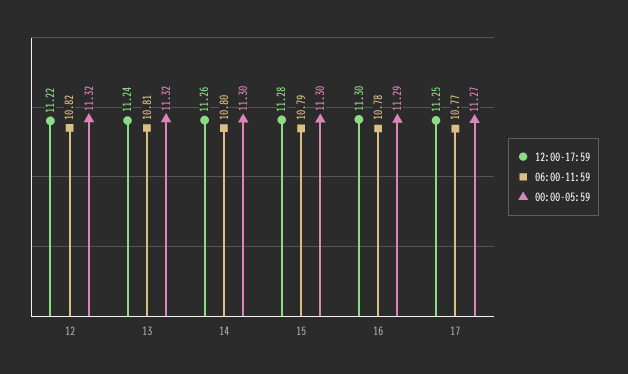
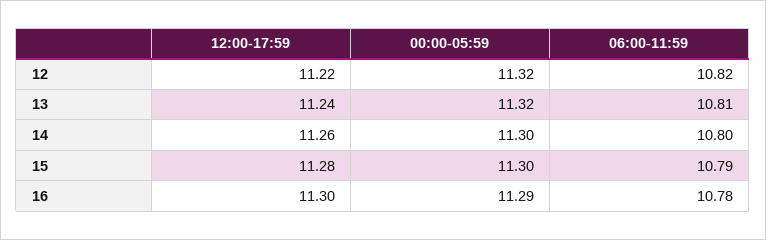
  {
    "12:00-17:59": {
      "12": 11.22,
      "13": 11.24,
      "14": 11.26,
      "15": 11.28,
-     "16": 11.3,
+     "16": 11.3
-     "17": 11.25
    },
    "06:00-11:59": {
      "12": 10.82,
      "13": 10.81,
      "14": 10.8,
      "15": 10.79,
-     "16": 10.78,
+     "16": 10.78
-     "17": 10.77
    },
    "00:00-05:59": {
      "12": 11.32,
      "13": 11.32,
      "14": 11.3,
      "15": 11.3,
-     "16": 11.29,
+     "16": 11.29
-     "17": 11.27
    }
  }

